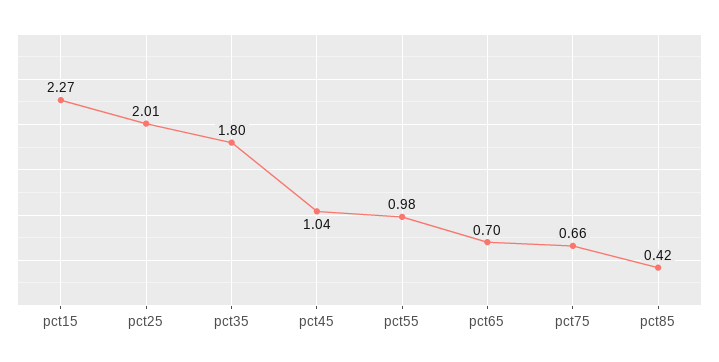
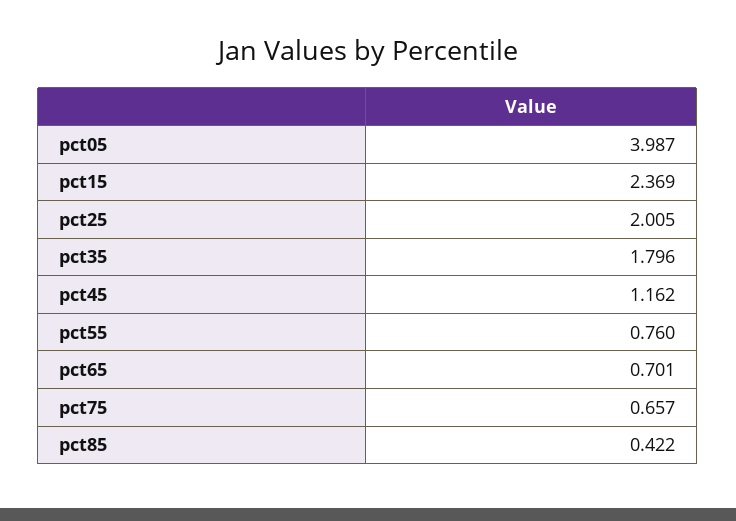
  {
-   "pct15": 2.27,
+   "pct15": 2.369,
    "pct25": 2.005,
    "pct35": 1.796,
-   "pct45": 1.04,
+   "pct45": 1.162,
-   "pct55": 0.98,
+   "pct55": 0.76,
    "pct65": 0.701,
    "pct75": 0.657,
-   "pct85": 0.422
+   "pct85": 0.422,
+   "pct05": 3.987
  }

